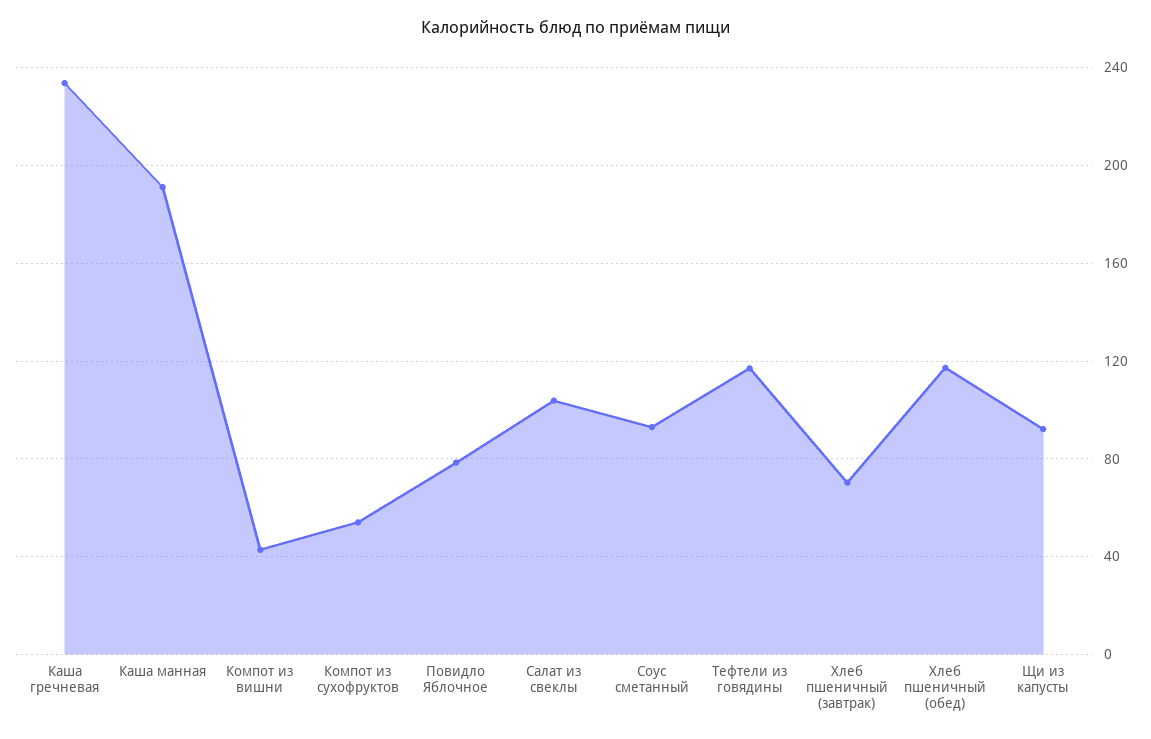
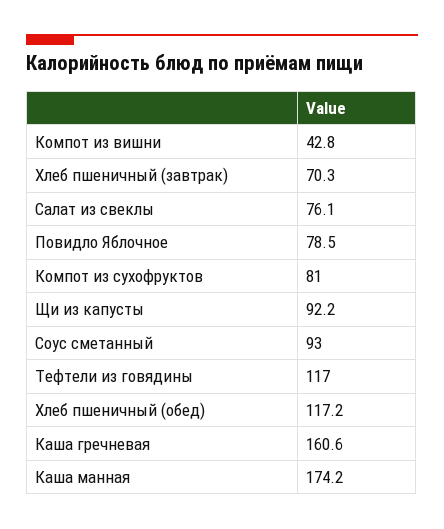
  {
-   "Каша гречневая": 235,
+   "Каша гречневая": 160.6,
-   "Каша манная": 190,
+   "Каша манная": 174.2,
    "Компот из вишни": 42.8,
-   "Компот из сухофруктов": 55,
+   "Компот из сухофруктов": 81,
    "Повидло Яблочное": 78.5,
-   "Салат из свеклы": 105,
+   "Салат из свеклы": 76.1,
    "Соус сметанный": 93,
    "Тефтели из говядины": 117,
    "Хлеб пшеничный (завтрак)": 70.3,
    "Хлеб пшеничный (обед)": 117.2,
    "Щи из капусты": 92.2
  }

